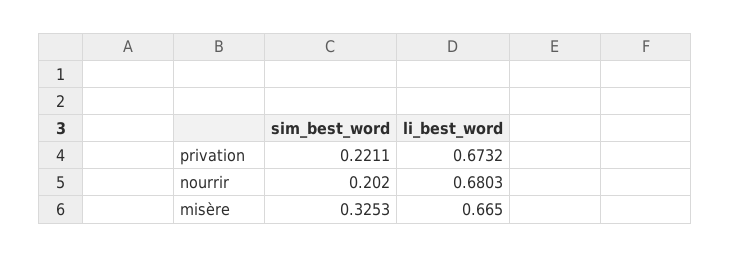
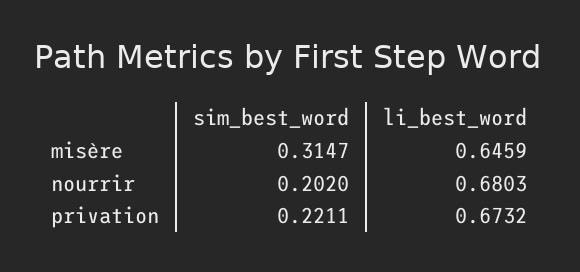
  {
    "sim_best_word": {
      "privation": 0.2211,
      "nourrir": 0.202,
-     "misère": 0.3253
+     "misère": 0.3147
    },
    "li_best_word": {
      "privation": 0.6732,
      "nourrir": 0.6803,
-     "misère": 0.665
+     "misère": 0.6459
    }
  }

